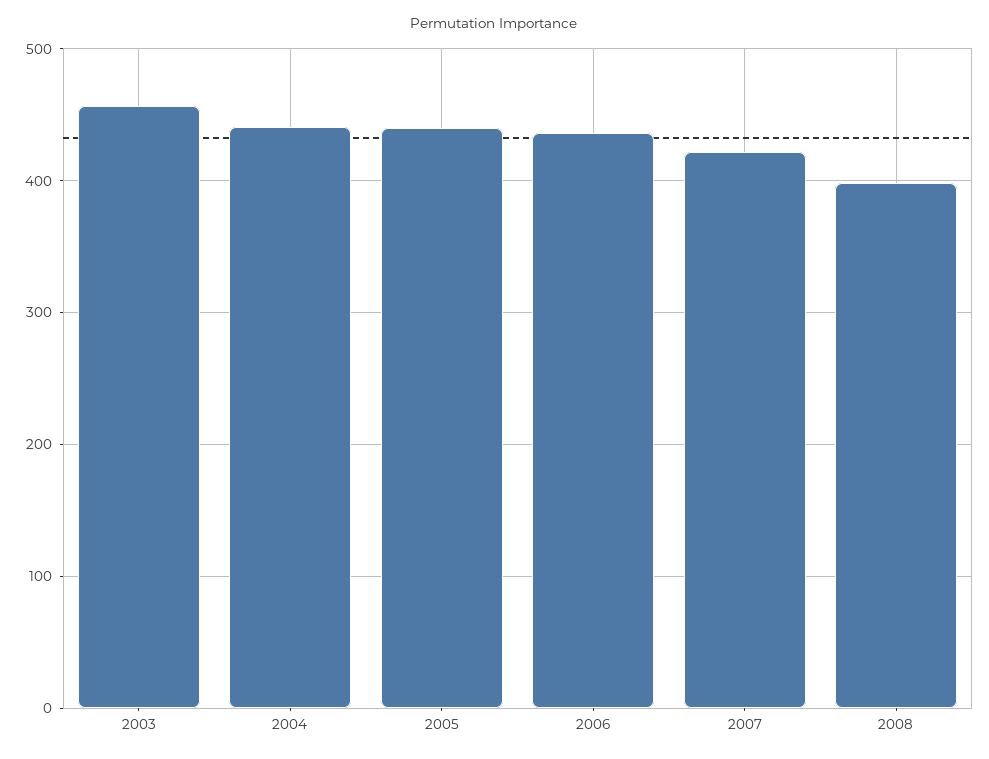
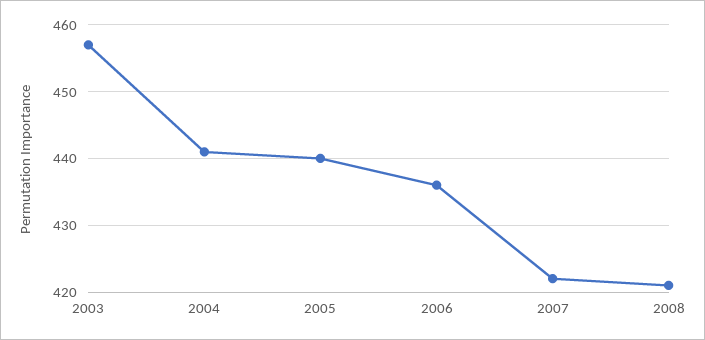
  {
    "2003": 457,
    "2004": 441,
    "2005": 440,
    "2006": 436,
    "2007": 422,
-   "2008": 400
+   "2008": 421
  }

